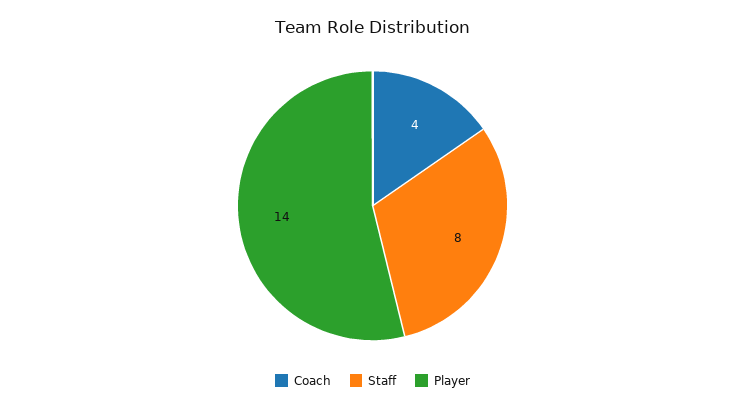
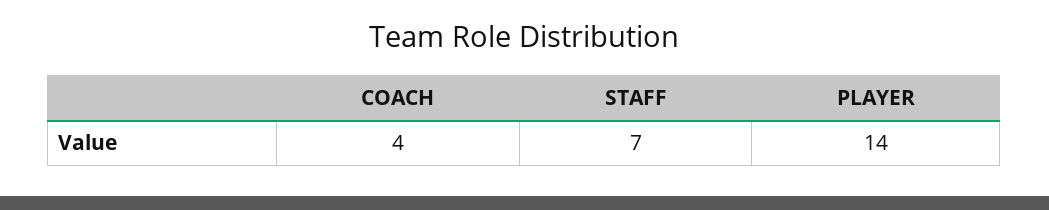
  {
    "Coach": 4,
-   "Staff": 8,
+   "Staff": 7,
    "Player": 14
  }

